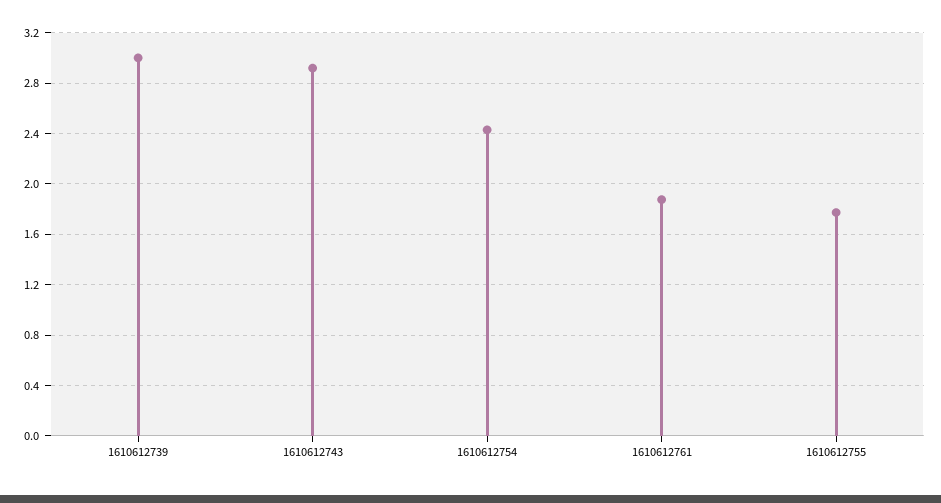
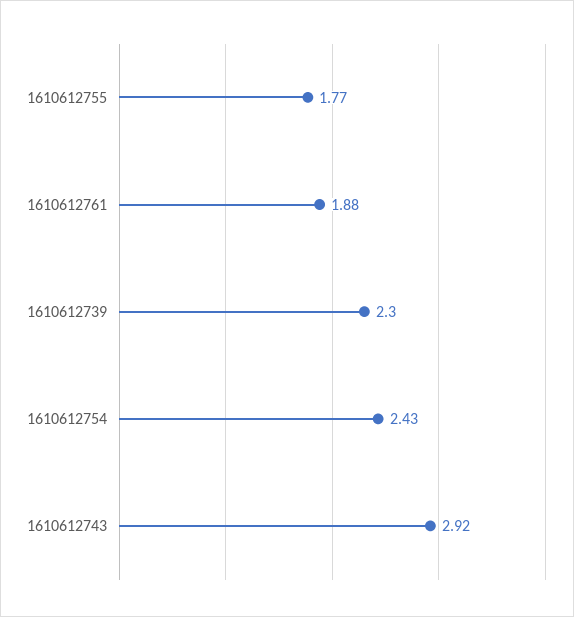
  {
-   "1610612739": 3,
+   "1610612739": 2.3,
    "1610612743": 2.92,
    "1610612754": 2.43,
    "1610612761": 1.88,
    "1610612755": 1.77
  }

